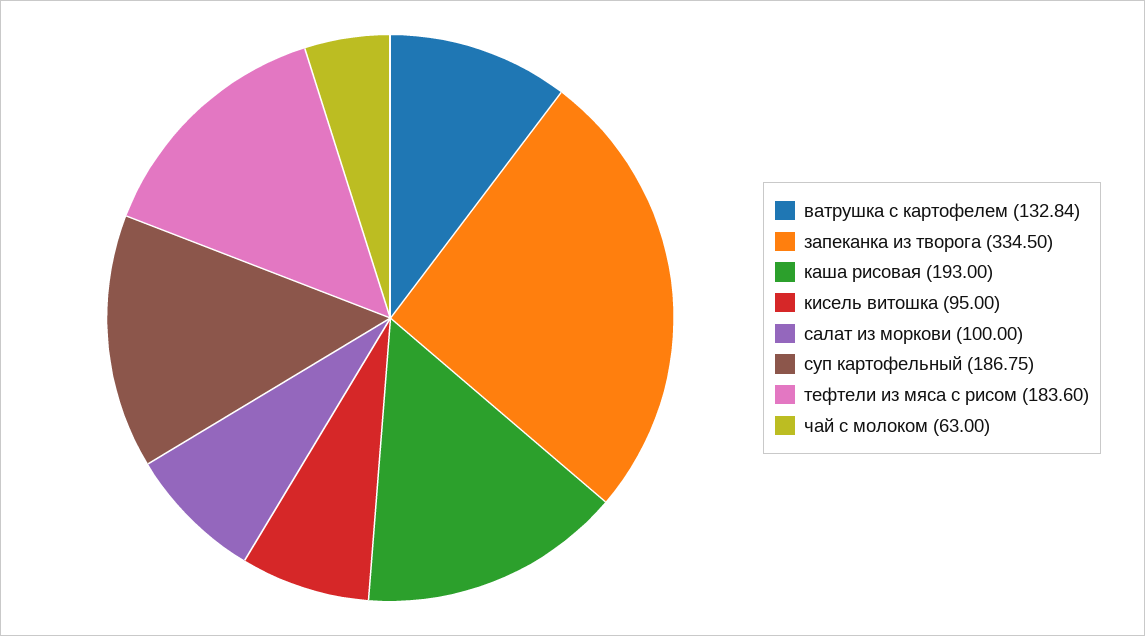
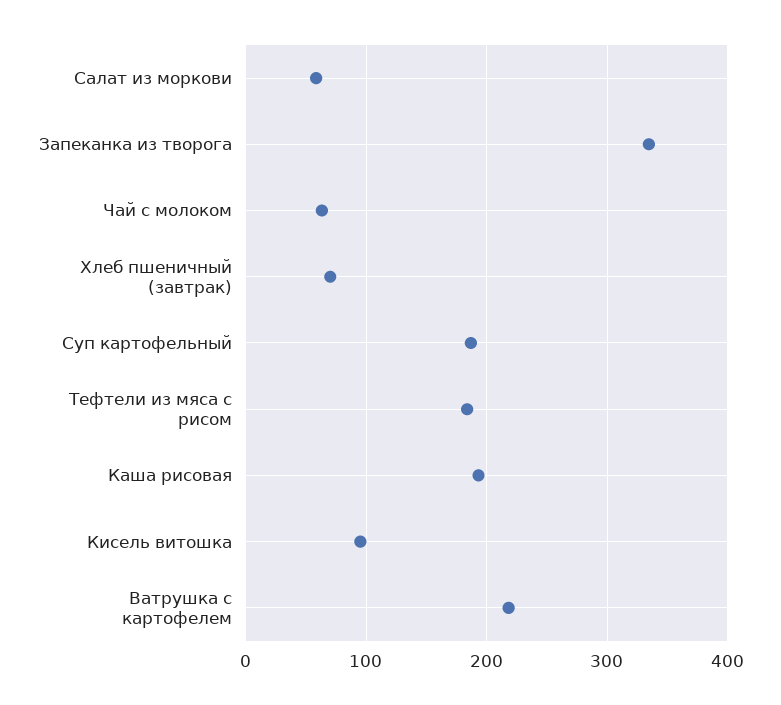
  {
-   "ватрушка с картофелем": 132.84,
+   "ватрушка с картофелем": 220,
    "запеканка из творога": 334.5,
    "каша рисовая": 193,
    "кисель витошка": 95,
-   "салат из моркови": 100,
+   "салат из моркови": 60,
    "суп картофельный": 186.75,
    "тефтели из мяса с рисом": 183.6,
-   "чай с молоком": 63
+   "чай с молоком": 63,
+   "Хлеб пшеничный (завтрак)": 70
  }

